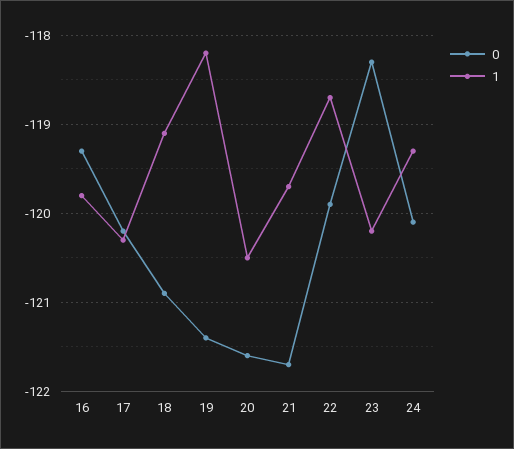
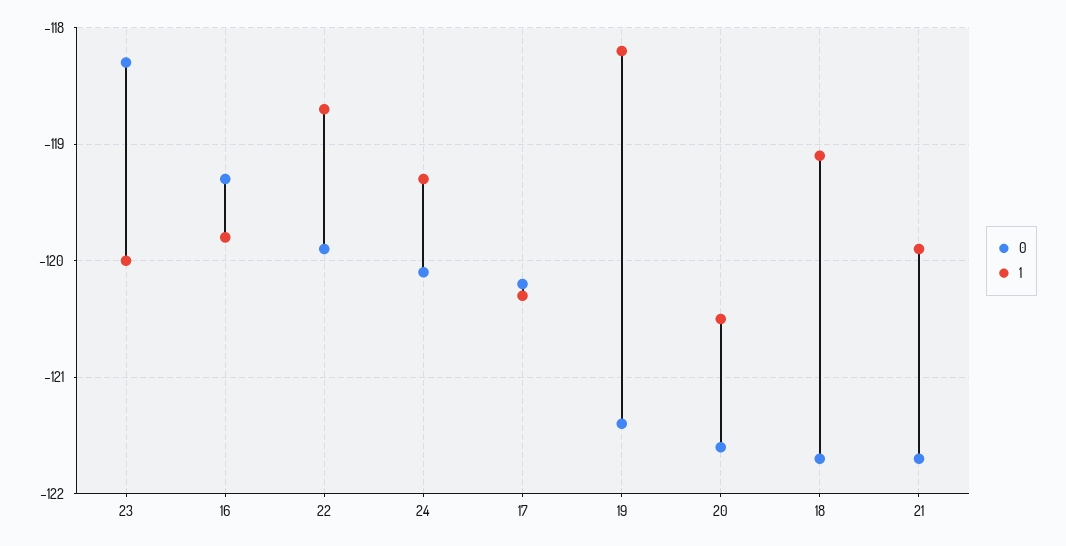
  {
    "0": {
      "16": -119.3,
      "17": -120.2,
-     "18": -120.9,
+     "18": -121.7,
      "19": -121.4,
      "20": -121.6,
      "21": -121.7,
      "22": -119.9,
      "23": -118.3,
      "24": -120.1
    },
    "1": {
      "16": -119.8,
      "17": -120.3,
      "18": -119.1,
      "19": -118.2,
      "20": -120.5,
-     "21": -119.7,
+     "21": -119.9,
      "22": -118.7,
-     "23": -120.2,
+     "23": -120,
      "24": -119.3
    }
  }

